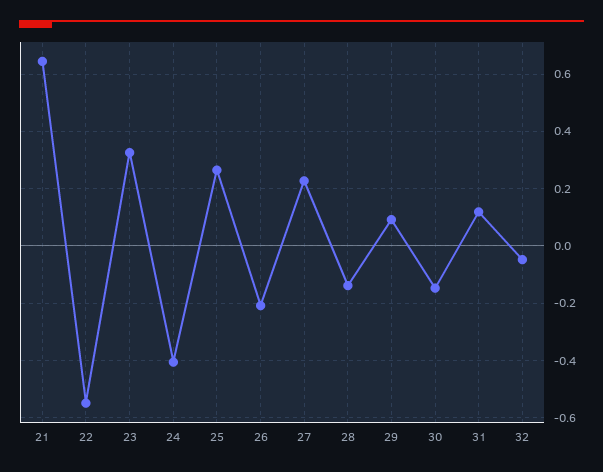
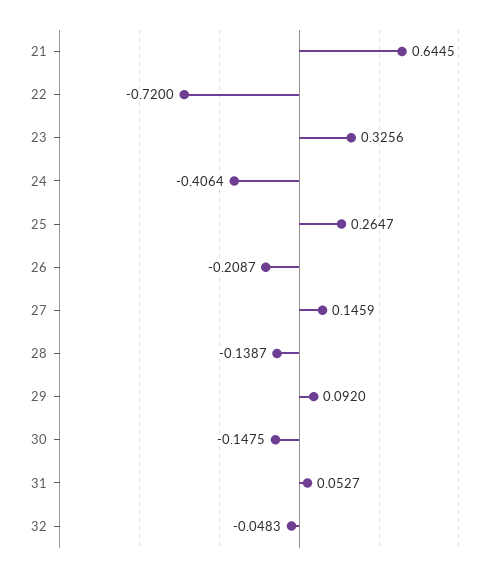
  {
    "21": 0.6445,
-   "22": -0.55,
+   "22": -0.72,
    "23": 0.3256,
    "24": -0.4064,
    "25": 0.2647,
    "26": -0.2087,
-   "27": 0.225,
+   "27": 0.1459,
    "28": -0.1387,
    "29": 0.092,
    "30": -0.1475,
-   "31": 0.125,
+   "31": 0.0527,
    "32": -0.0483
  }

